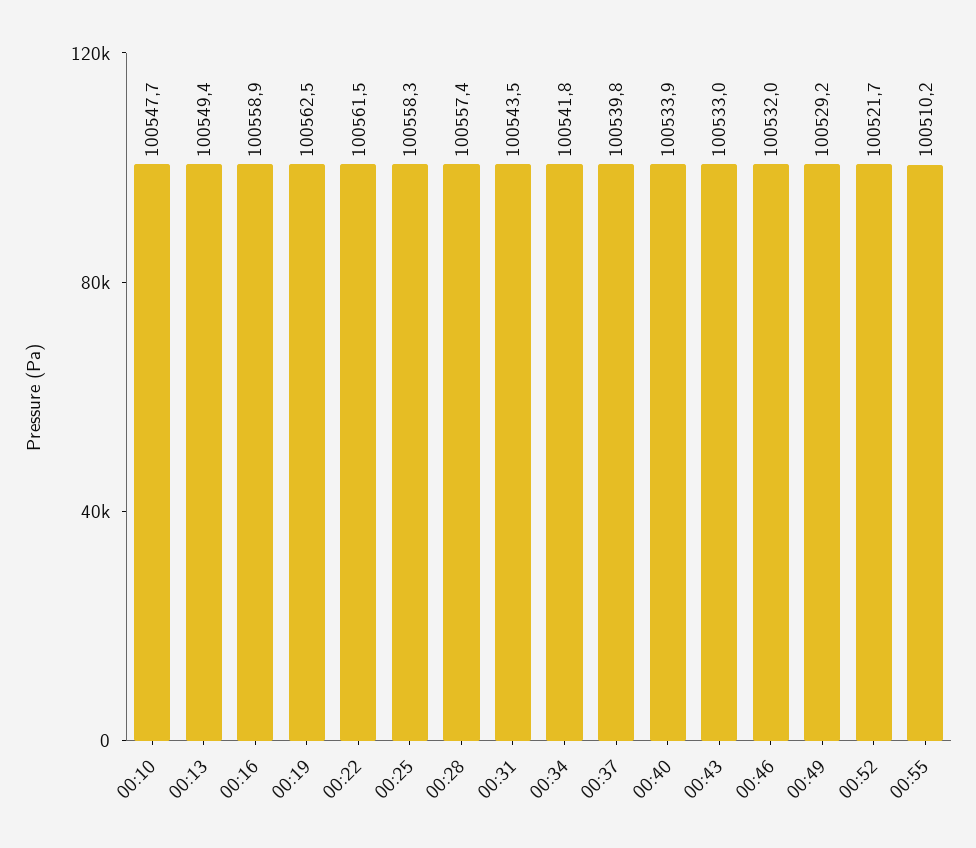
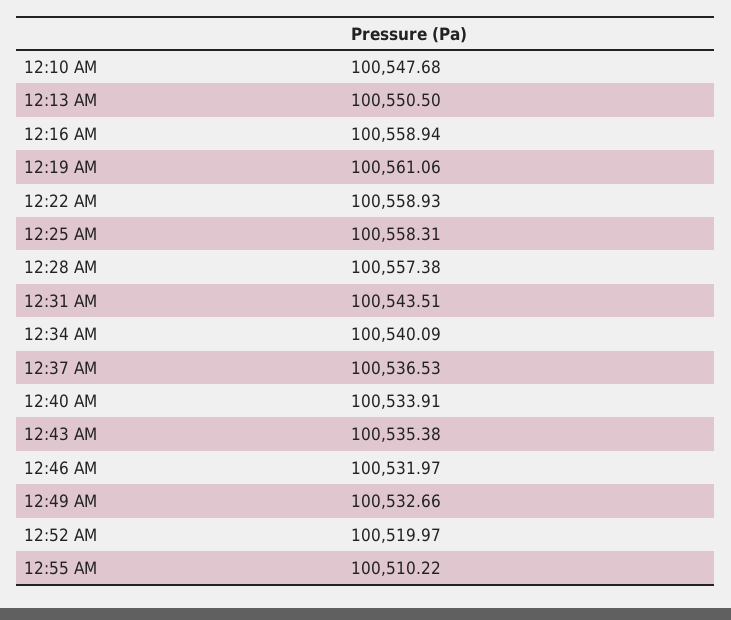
  {
    "00:10": 100547.68,
-   "00:13": 100549.4,
+   "00:13": 100550.5,
    "00:16": 100558.94,
-   "00:19": 100562.5,
+   "00:19": 100561.06,
-   "00:22": 100561.5,
+   "00:22": 100558.93,
    "00:25": 100558.31,
    "00:28": 100557.38,
    "00:31": 100543.51,
-   "00:34": 100541.8,
+   "00:34": 100540.09,
-   "00:37": 100539.8,
+   "00:37": 100536.53,
    "00:40": 100533.91,
-   "00:43": 100533,
+   "00:43": 100535.38,
    "00:46": 100531.97,
-   "00:49": 100529.2,
+   "00:49": 100532.66,
-   "00:52": 100521.7,
+   "00:52": 100519.97,
    "00:55": 100510.22
  }

